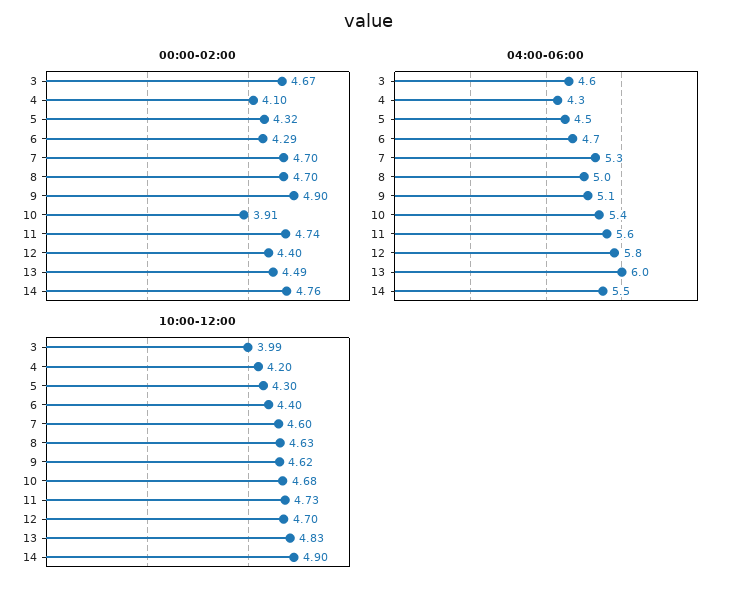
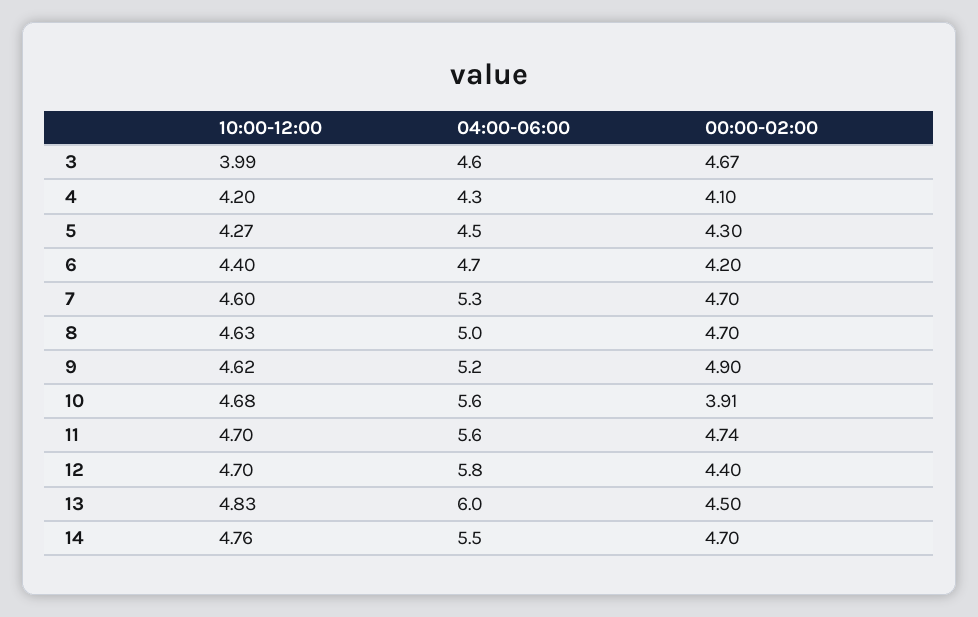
  {
    "00:00-02:00": {
      "3": 4.67,
      "4": 4.1,
-     "5": 4.32,
+     "5": 4.3,
-     "6": 4.29,
+     "6": 4.2,
      "7": 4.7,
      "8": 4.7,
      "9": 4.9,
      "10": 3.91,
      "11": 4.74,
      "12": 4.4,
-     "13": 4.49,
+     "13": 4.5,
-     "14": 4.76
+     "14": 4.7
    },
    "04:00-06:00": {
      "3": 4.6,
      "4": 4.3,
      "5": 4.5,
      "6": 4.7,
      "7": 5.3,
      "8": 5,
-     "9": 5.1,
+     "9": 5.2,
-     "10": 5.4,
+     "10": 5.6,
      "11": 5.6,
      "12": 5.8,
      "13": 6,
      "14": 5.5
    },
    "10:00-12:00": {
      "3": 3.99,
      "4": 4.2,
-     "5": 4.3,
+     "5": 4.27,
      "6": 4.4,
      "7": 4.6,
      "8": 4.63,
      "9": 4.62,
      "10": 4.68,
-     "11": 4.73,
+     "11": 4.7,
      "12": 4.7,
      "13": 4.83,
-     "14": 4.9
+     "14": 4.76
    }
  }

